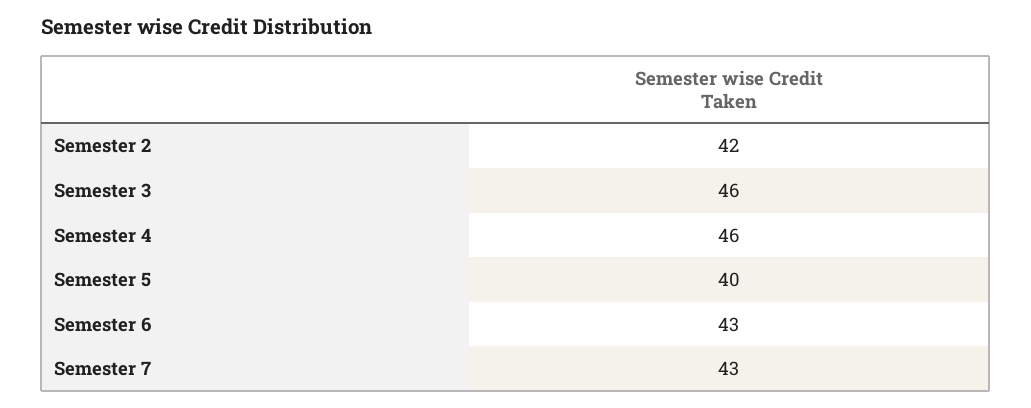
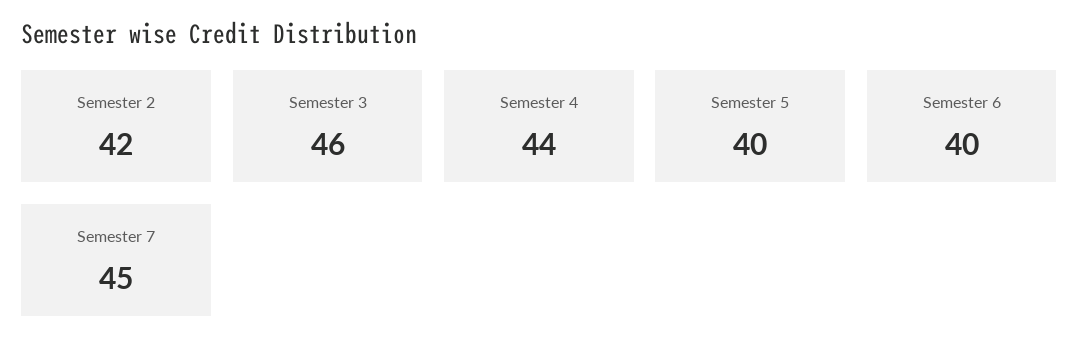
  {
    "Semester 2": 42,
    "Semester 3": 46,
-   "Semester 4": 46,
+   "Semester 4": 44,
    "Semester 5": 40,
-   "Semester 6": 43,
+   "Semester 6": 40,
-   "Semester 7": 43
+   "Semester 7": 45
  }

